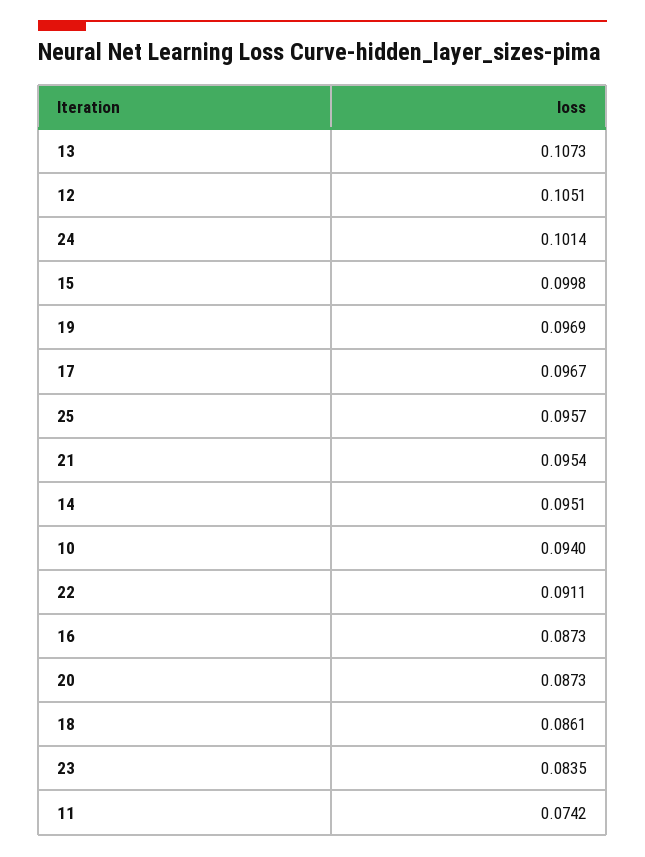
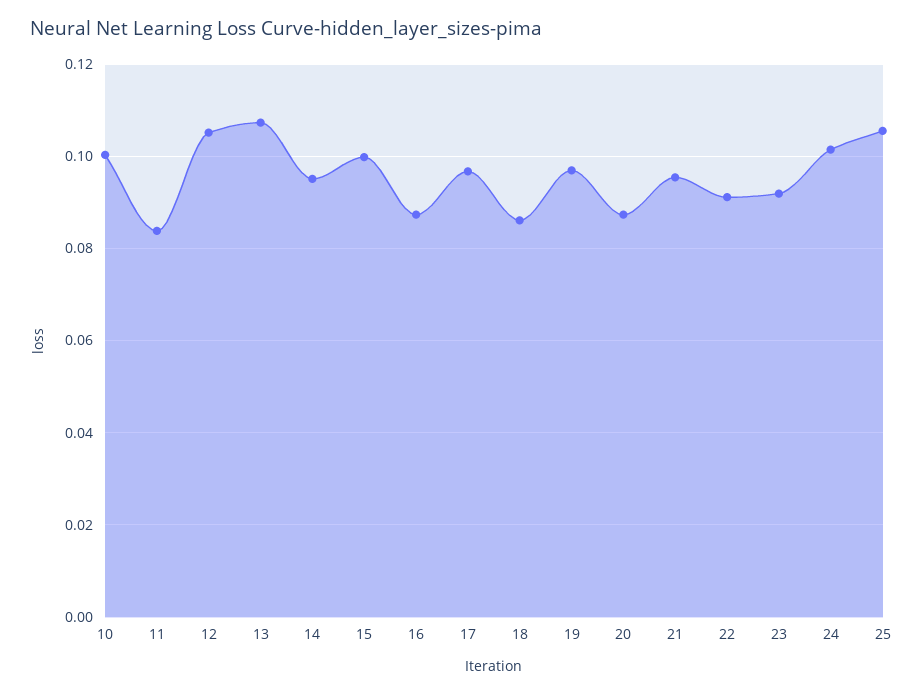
  {
    "13": 0.1073,
    "12": 0.1051,
    "24": 0.1014,
    "15": 0.0998,
    "19": 0.0969,
    "17": 0.0967,
-   "25": 0.0957,
+   "25": 0.106,
    "21": 0.0954,
    "14": 0.0951,
-   "10": 0.094,
+   "10": 0.1,
    "22": 0.0911,
    "16": 0.0873,
    "20": 0.0873,
    "18": 0.0861,
-   "23": 0.0835,
+   "23": 0.092,
-   "11": 0.0742
+   "11": 0.084
  }

